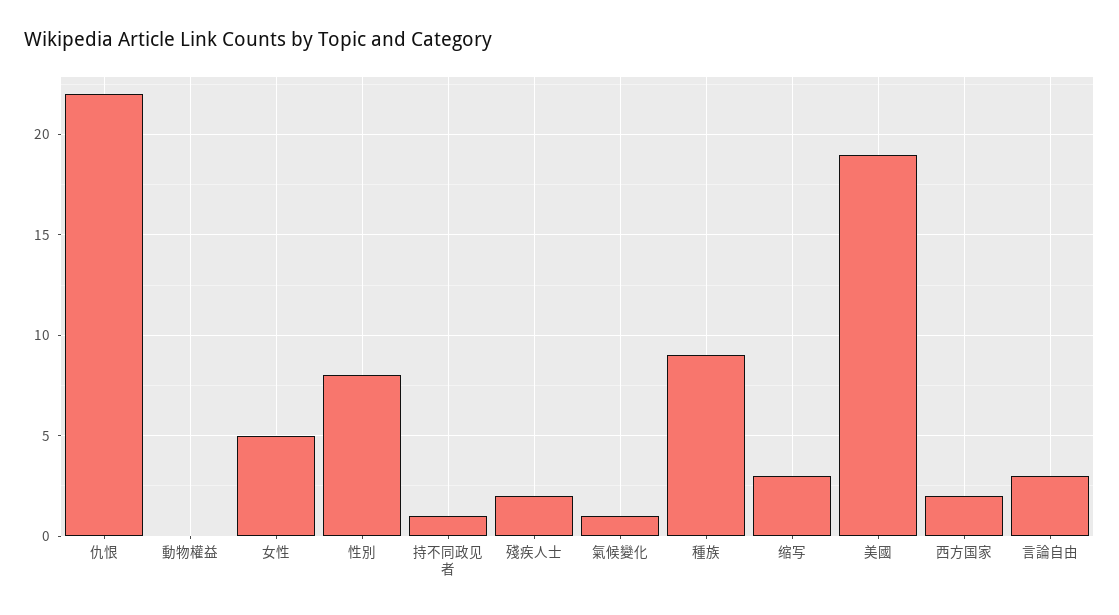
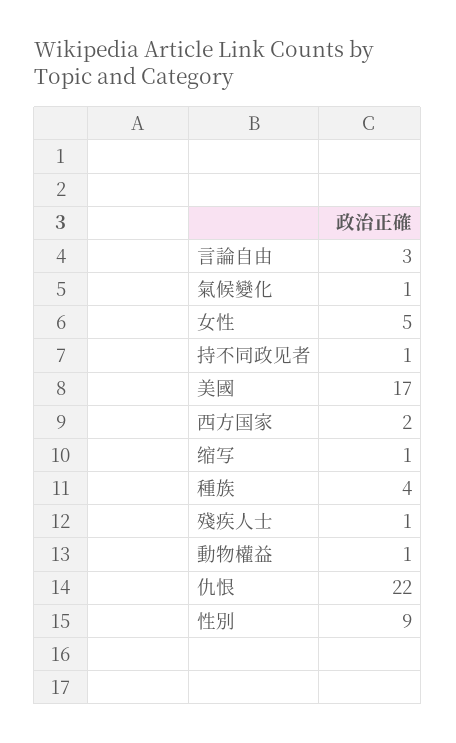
  {
    "仇恨": 22,
-   "動物權益": 0,
+   "動物權益": 1,
    "女性": 5,
-   "性別": 8,
+   "性別": 9,
    "持不同政见者": 1,
-   "殘疾人士": 2,
+   "殘疾人士": 1,
    "氣候變化": 1,
-   "種族": 9,
+   "種族": 4,
-   "缩写": 3,
+   "缩写": 1,
-   "美國": 19,
+   "美國": 17,
    "西方国家": 2,
    "言論自由": 3
  }

